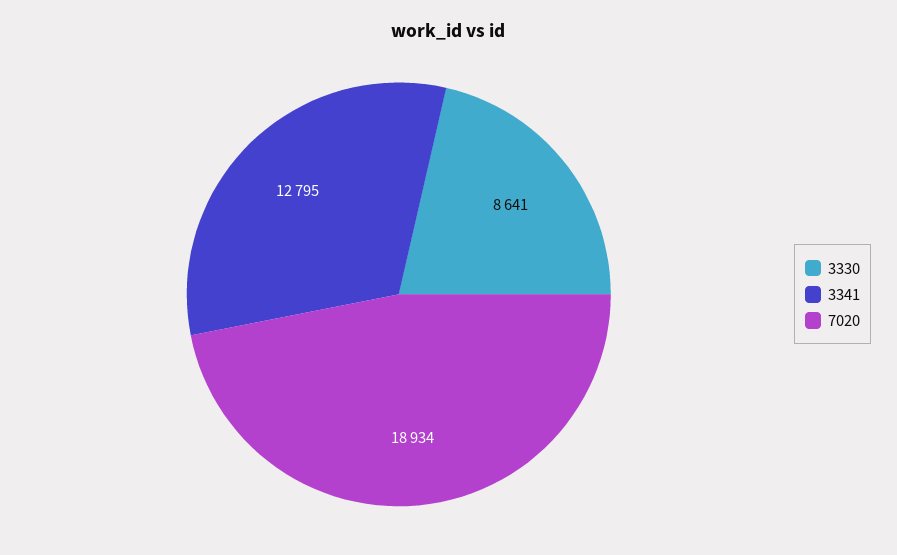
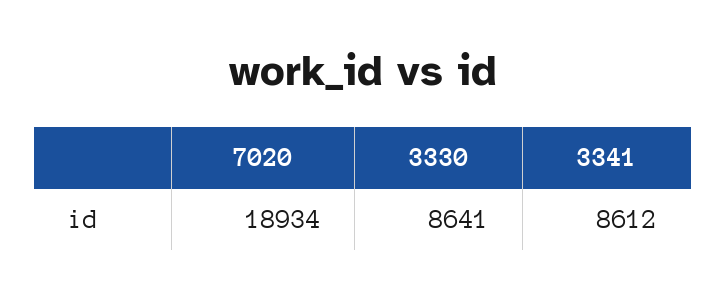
  {
    "3330": 8641,
-   "3341": 12795,
+   "3341": 8612,
    "7020": 18934
  }

